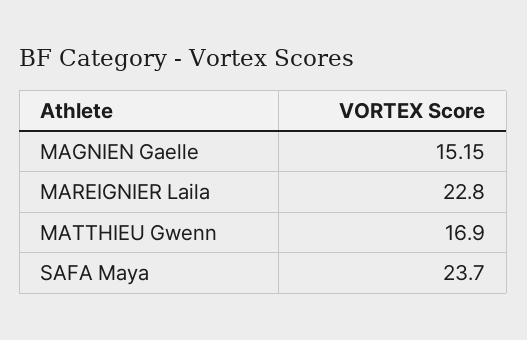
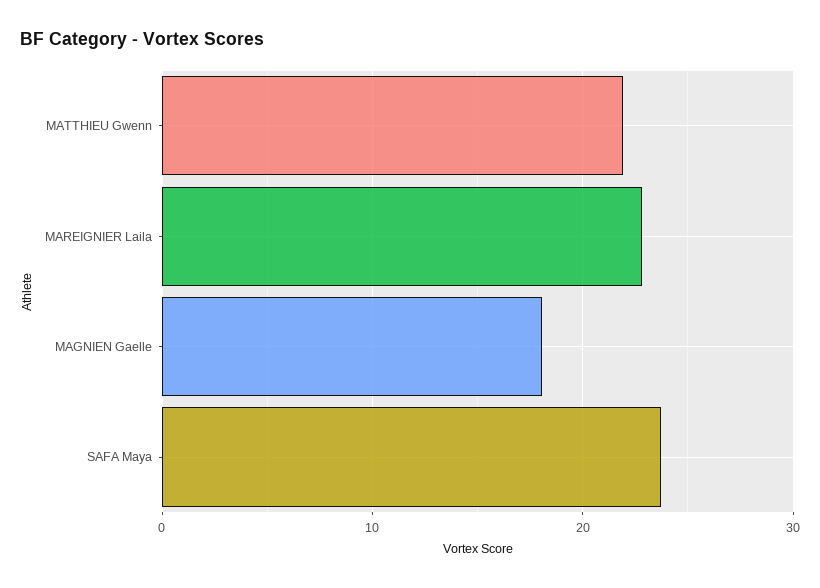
  {
-   "MAGNIEN Gaelle": 15.15,
+   "MAGNIEN Gaelle": 18,
    "MAREIGNIER Laila": 22.8,
-   "MATTHIEU Gwenn": 16.9,
+   "MATTHIEU Gwenn": 22,
    "SAFA Maya": 23.7
  }

